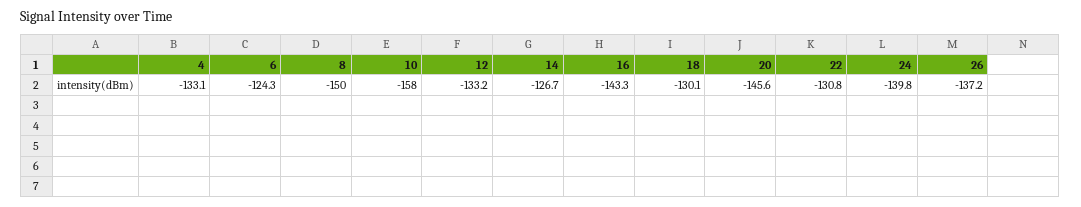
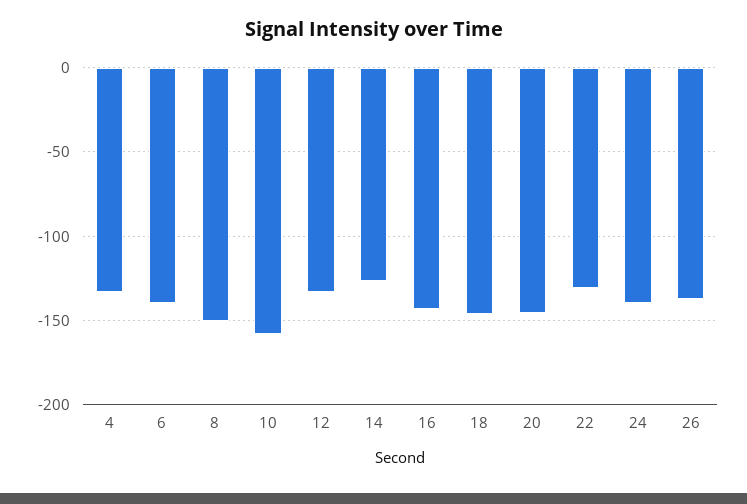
  {
    "4": -133.1,
-   "6": -124.3,
+   "6": -140,
    "8": -150,
    "10": -158,
    "12": -133.2,
    "14": -126.7,
    "16": -143.3,
-   "18": -130.1,
+   "18": -145,
    "20": -145.6,
    "22": -130.8,
    "24": -139.8,
    "26": -137.2
  }

